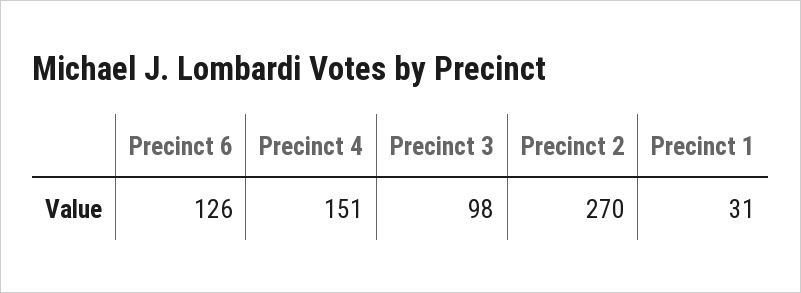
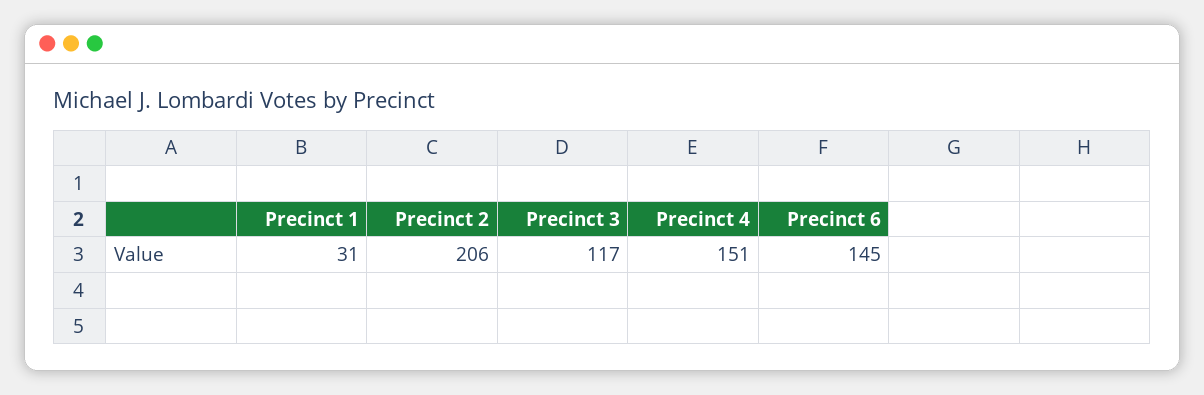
  {
-   "Precinct 6": 126,
+   "Precinct 6": 145,
    "Precinct 4": 151,
-   "Precinct 3": 98,
+   "Precinct 3": 117,
-   "Precinct 2": 270,
+   "Precinct 2": 206,
    "Precinct 1": 31
  }

